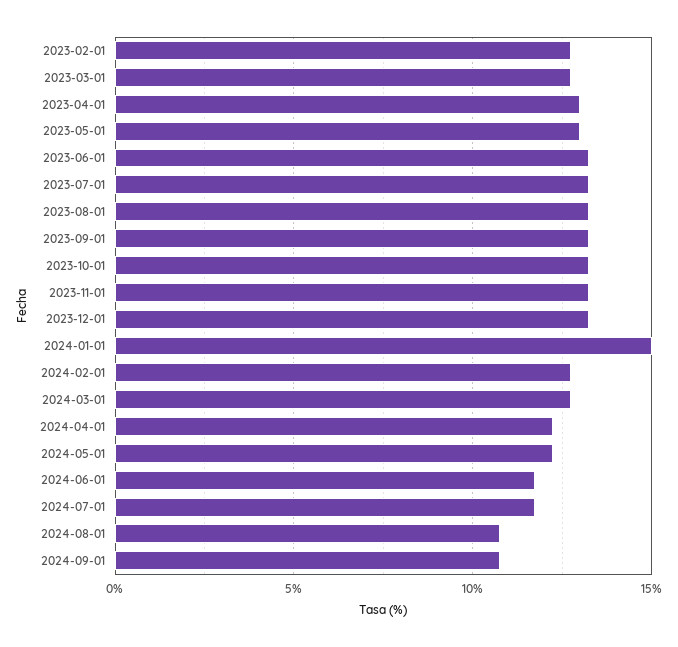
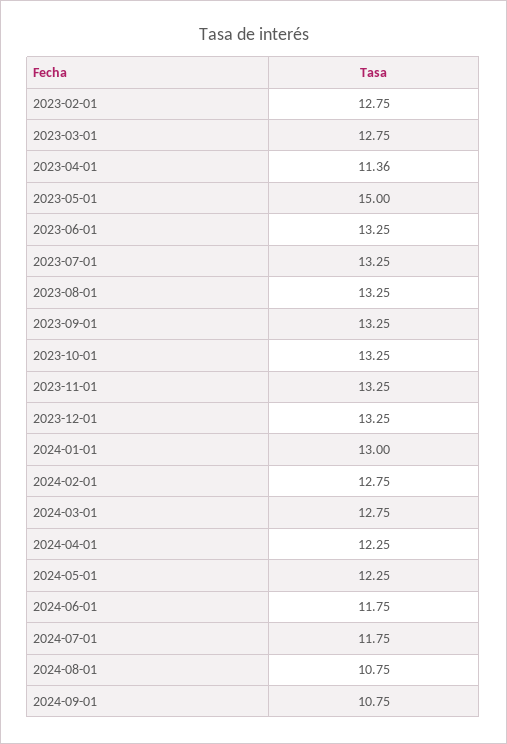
  {
    "2023-02-01": 12.75,
    "2023-03-01": 12.75,
-   "2023-04-01": 13,
+   "2023-04-01": 11.36,
-   "2023-05-01": 13,
+   "2023-05-01": 15,
    "2023-06-01": 13.25,
    "2023-07-01": 13.25,
    "2023-08-01": 13.25,
    "2023-09-01": 13.25,
    "2023-10-01": 13.25,
    "2023-11-01": 13.25,
    "2023-12-01": 13.25,
-   "2024-01-01": 15,
+   "2024-01-01": 13,
    "2024-02-01": 12.75,
    "2024-03-01": 12.75,
    "2024-04-01": 12.25,
    "2024-05-01": 12.25,
    "2024-06-01": 11.75,
    "2024-07-01": 11.75,
    "2024-08-01": 10.75,
    "2024-09-01": 10.75
  }

